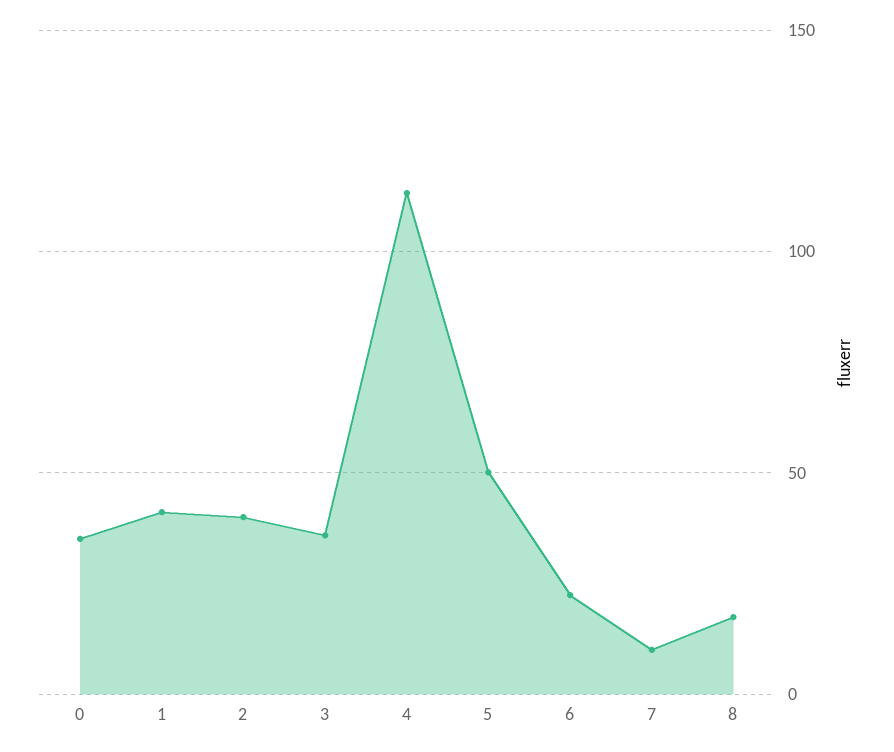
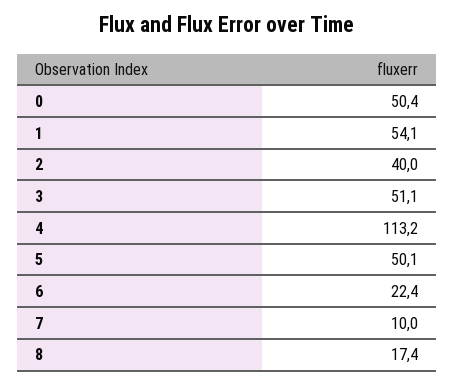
  {
-   "0": 35,
+   "0": 50.4,
-   "1": 40,
+   "1": 54.1,
    "2": 40,
-   "3": 35,
+   "3": 51.1,
    "4": 113.2,
    "5": 50.1,
    "6": 22.4,
    "7": 10,
    "8": 17.4
  }

